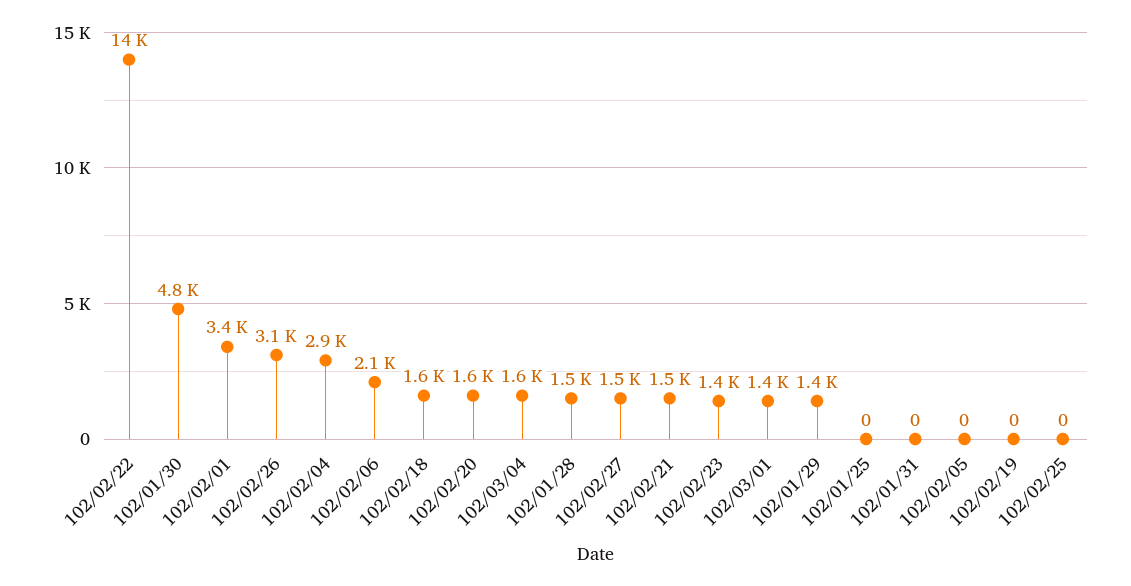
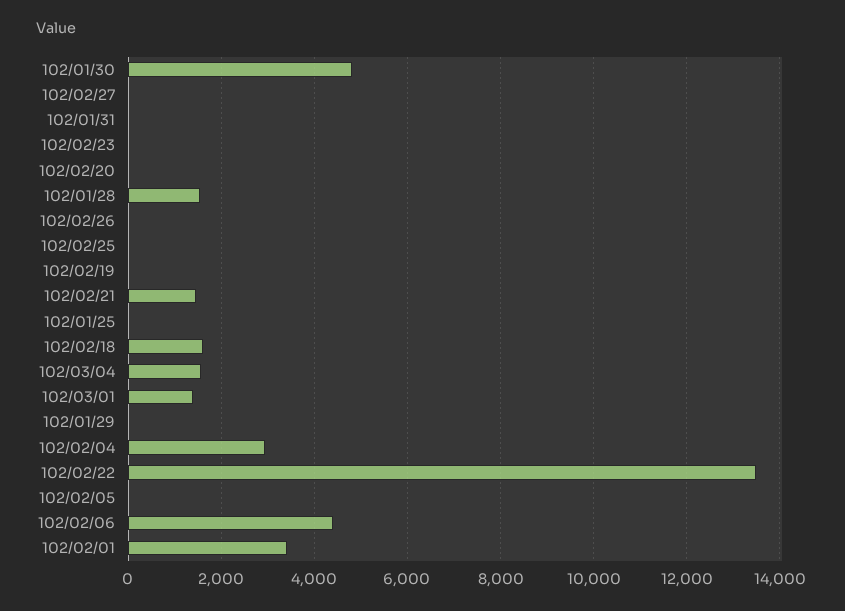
  {
    "102/02/22": 14000,
    "102/01/30": 4800,
    "102/02/01": 3400,
-   "102/02/26": 3100,
+   "102/02/26": 0,
    "102/02/04": 2900,
-   "102/02/06": 2100,
+   "102/02/06": 4400,
    "102/02/18": 1600,
-   "102/02/20": 1600,
+   "102/02/20": 0,
    "102/03/04": 1600,
    "102/01/28": 1500,
-   "102/02/27": 1500,
+   "102/02/27": 0,
    "102/02/21": 1500,
-   "102/02/23": 1400,
+   "102/02/23": 0,
    "102/03/01": 1400,
-   "102/01/29": 1400,
+   "102/01/29": 0,
    "102/01/25": 0,
    "102/01/31": 0,
    "102/02/05": 0,
    "102/02/19": 0,
    "102/02/25": 0
  }

